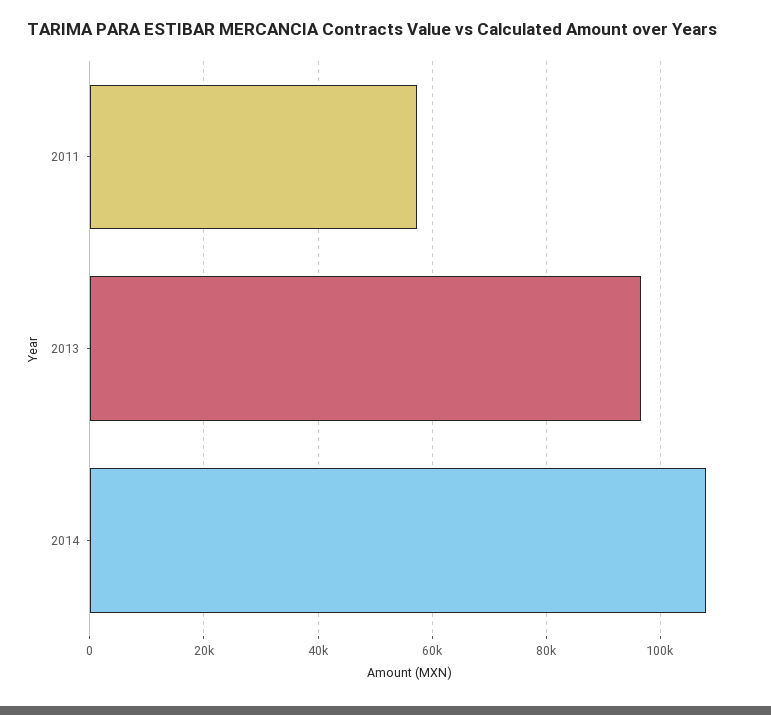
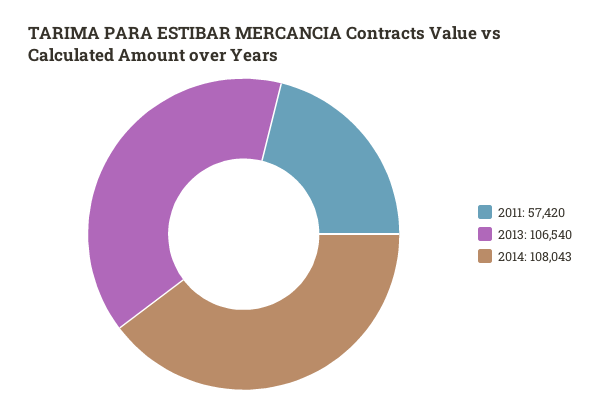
  {
    "2011": 57420,
-   "2013": 96000,
+   "2013": 106540,
    "2014": 108043
  }

